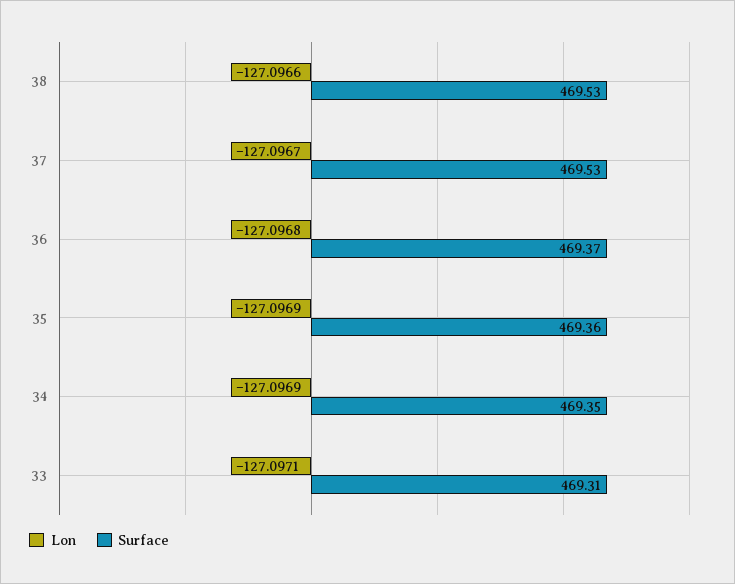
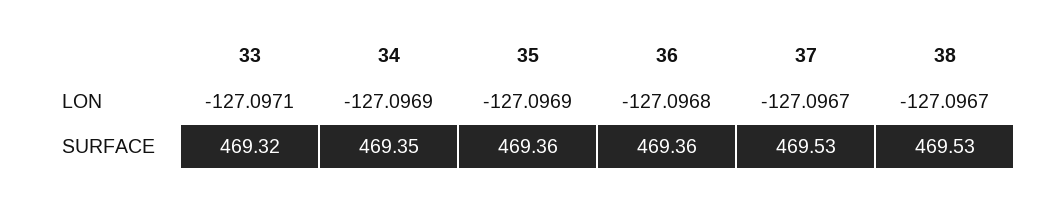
  {
    "Lon": {
-     "38": -127.0966,
+     "38": -127.0967,
      "37": -127.0967,
      "36": -127.0968,
      "35": -127.0969,
      "34": -127.0969,
      "33": -127.0971
    },
    "Surface": {
      "38": 469.53,
      "37": 469.53,
-     "36": 469.37,
+     "36": 469.36,
      "35": 469.36,
      "34": 469.35,
-     "33": 469.31
+     "33": 469.32
    }
  }

